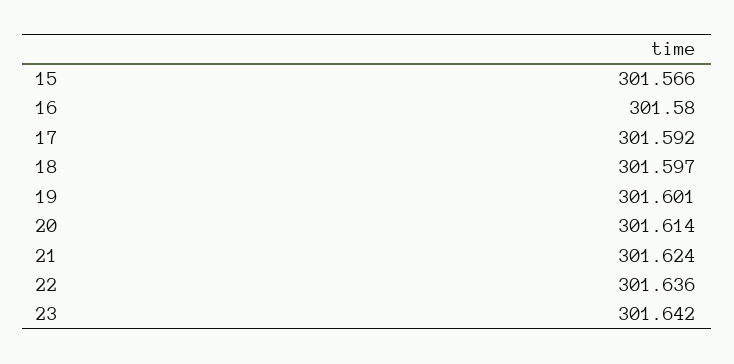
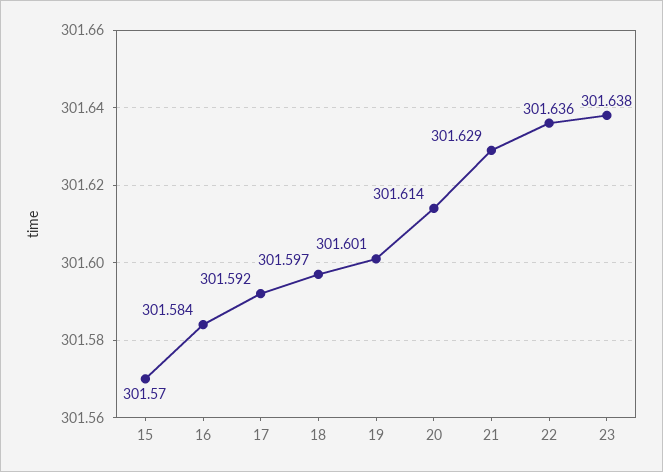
  {
-   "15": 301.566,
+   "15": 301.57,
-   "16": 301.58,
+   "16": 301.584,
    "17": 301.592,
    "18": 301.597,
    "19": 301.601,
    "20": 301.614,
-   "21": 301.624,
+   "21": 301.629,
    "22": 301.636,
-   "23": 301.642
+   "23": 301.638
  }

